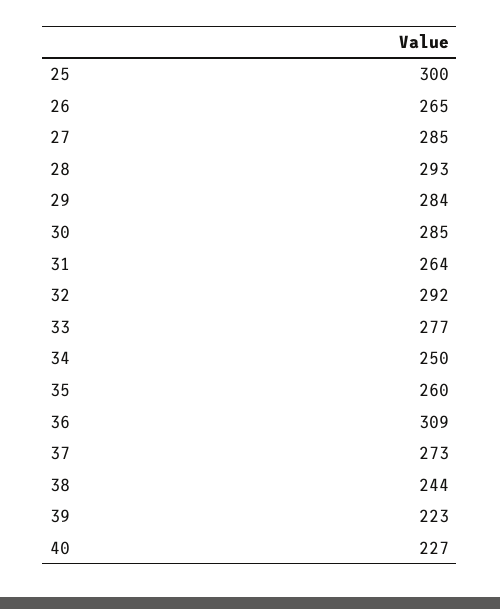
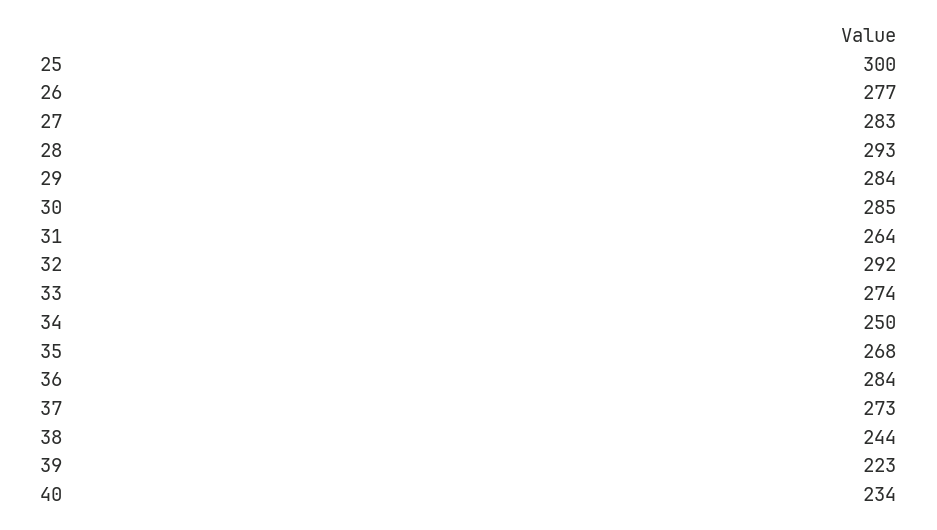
  {
    "25": 300,
-   "26": 265,
+   "26": 277,
-   "27": 285,
+   "27": 283,
    "28": 293,
    "29": 284,
    "30": 285,
    "31": 264,
    "32": 292,
-   "33": 277,
+   "33": 274,
    "34": 250,
-   "35": 260,
+   "35": 268,
-   "36": 309,
+   "36": 284,
    "37": 273,
    "38": 244,
    "39": 223,
-   "40": 227
+   "40": 234
  }

